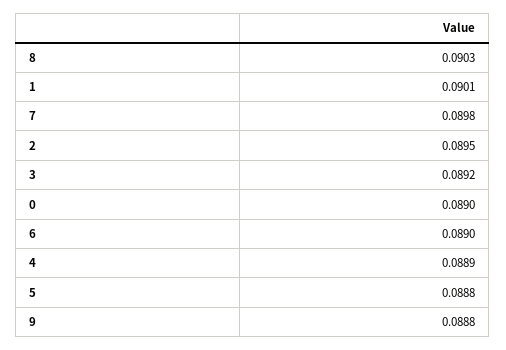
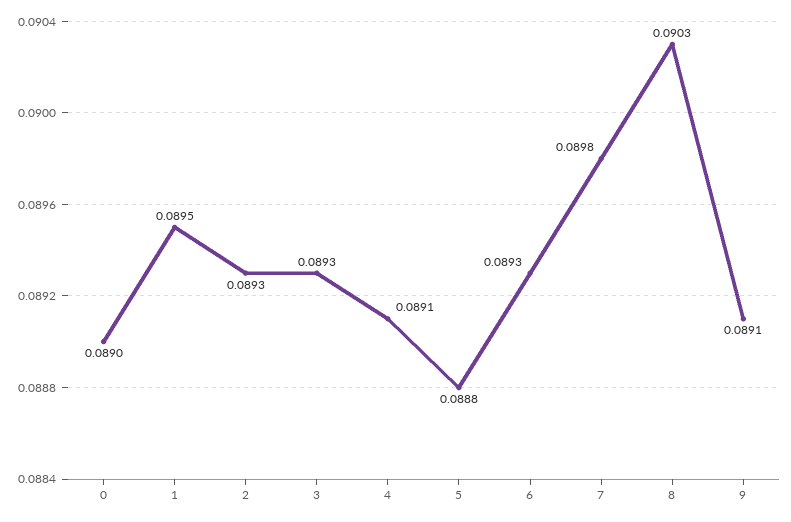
  {
    "8": 0.0903,
-   "1": 0.0901,
+   "1": 0.0895,
    "7": 0.0898,
-   "2": 0.0895,
+   "2": 0.0893,
-   "3": 0.0892,
+   "3": 0.0893,
    "0": 0.089,
-   "6": 0.089,
+   "6": 0.0893,
-   "4": 0.0889,
+   "4": 0.0891,
    "5": 0.0888,
-   "9": 0.0888
+   "9": 0.0891
  }

